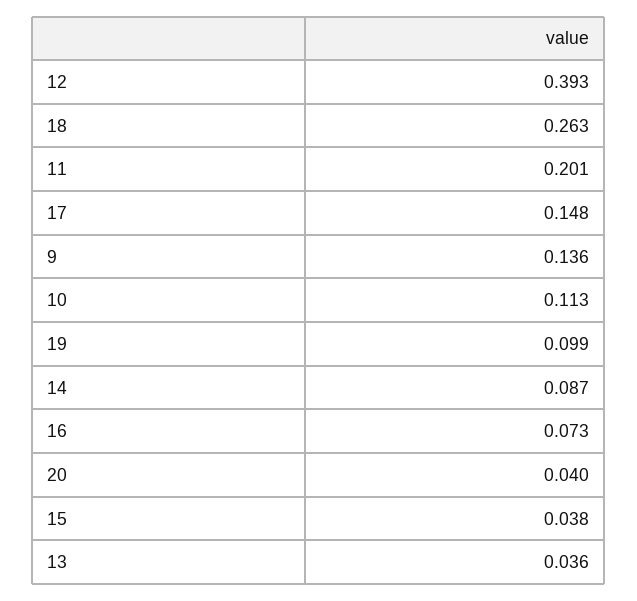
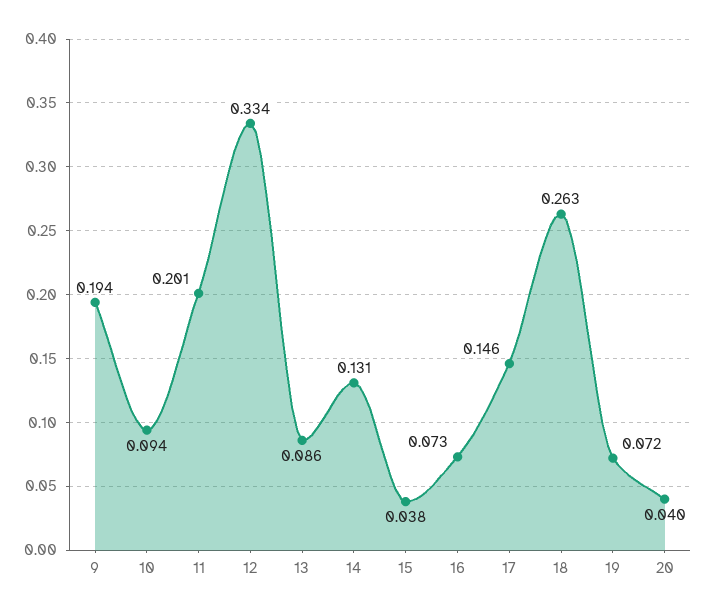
  {
-   "12": 0.393,
+   "12": 0.334,
    "18": 0.263,
    "11": 0.201,
-   "17": 0.148,
+   "17": 0.146,
-   "9": 0.136,
+   "9": 0.194,
-   "10": 0.113,
+   "10": 0.094,
-   "19": 0.099,
+   "19": 0.072,
-   "14": 0.087,
+   "14": 0.131,
    "16": 0.073,
    "20": 0.04,
    "15": 0.038,
-   "13": 0.036
+   "13": 0.086
  }

